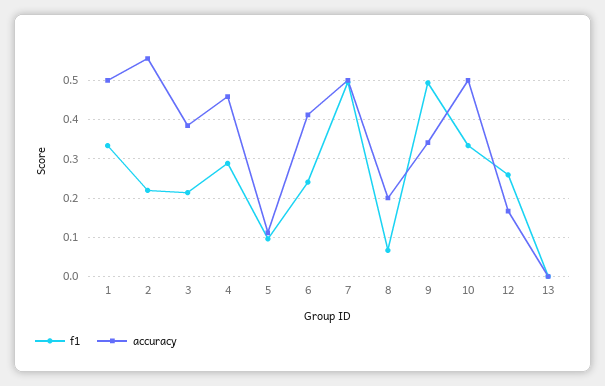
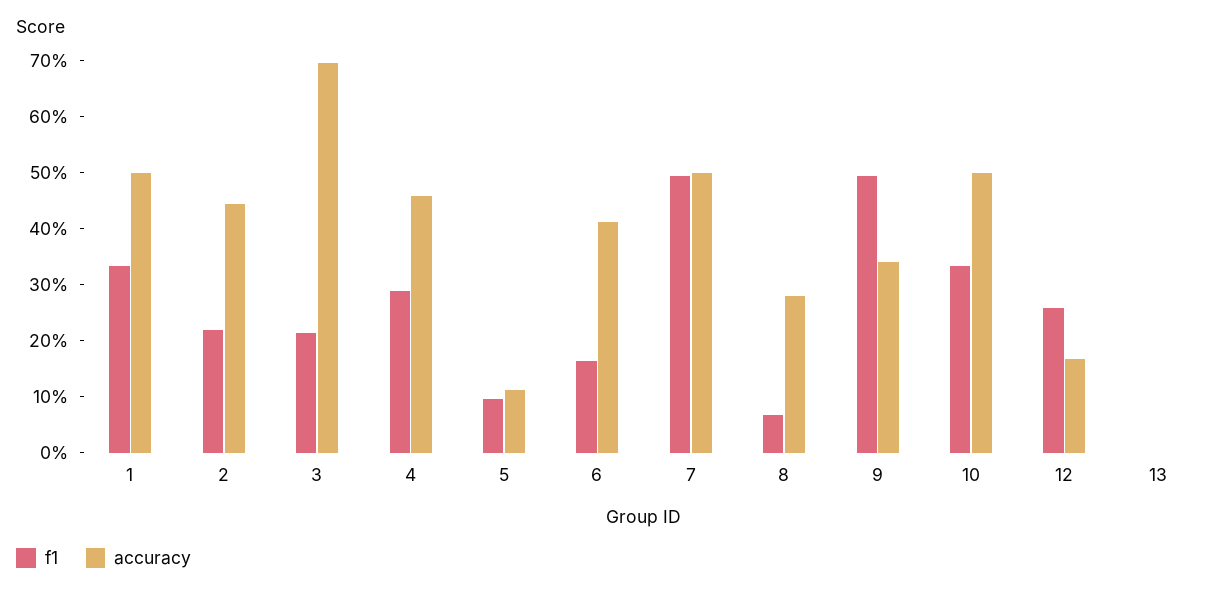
  {
    "f1": {
      "1": 0.34,
      "2": 0.22,
      "3": 0.22,
      "4": 0.28,
      "5": 0.1,
-     "6": 0.24,
+     "6": 0.16,
      "7": 0.5,
      "8": 0.06,
      "9": 0.5,
      "10": 0.34,
      "12": 0.26,
      "13": 0
    },
    "accuracy": {
      "1": 0.5,
-     "2": 0.56,
+     "2": 0.44,
-     "3": 0.38,
+     "3": 0.7,
      "4": 0.46,
      "5": 0.12,
      "6": 0.42,
      "7": 0.5,
-     "8": 0.2,
+     "8": 0.28,
      "9": 0.34,
      "10": 0.5,
      "12": 0.16,
      "13": 0
    }
  }

